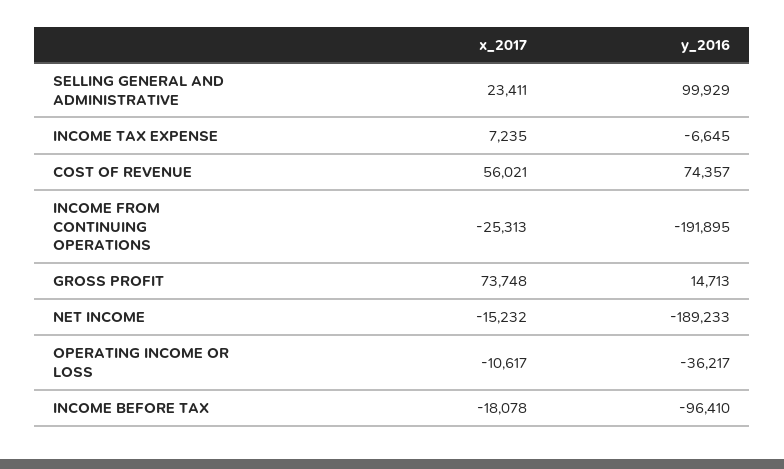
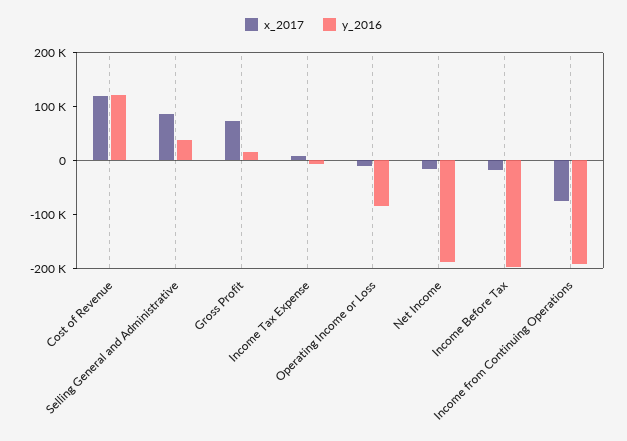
  {
    "x_2017": {
-     "SELLING GENERAL AND ADMINISTRATIVE": 23411,
+     "SELLING GENERAL AND ADMINISTRATIVE": 80000,
      "INCOME TAX EXPENSE": 7235,
-     "COST OF REVENUE": 56021,
+     "COST OF REVENUE": 120000,
-     "INCOME FROM CONTINUING OPERATIONS": -25313,
+     "INCOME FROM CONTINUING OPERATIONS": -80000,
      "GROSS PROFIT": 73748,
      "NET INCOME": -15232,
      "OPERATING INCOME OR LOSS": -10617,
      "INCOME BEFORE TAX": -18078
    },
    "y_2016": {
-     "SELLING GENERAL AND ADMINISTRATIVE": 99929,
+     "SELLING GENERAL AND ADMINISTRATIVE": 40000,
      "INCOME TAX EXPENSE": -6645,
-     "COST OF REVENUE": 74357,
+     "COST OF REVENUE": 120000,
      "INCOME FROM CONTINUING OPERATIONS": -191895,
      "GROSS PROFIT": 14713,
      "NET INCOME": -189233,
-     "OPERATING INCOME OR LOSS": -36217,
+     "OPERATING INCOME OR LOSS": -80000,
-     "INCOME BEFORE TAX": -96410
+     "INCOME BEFORE TAX": -200000
    }
  }

